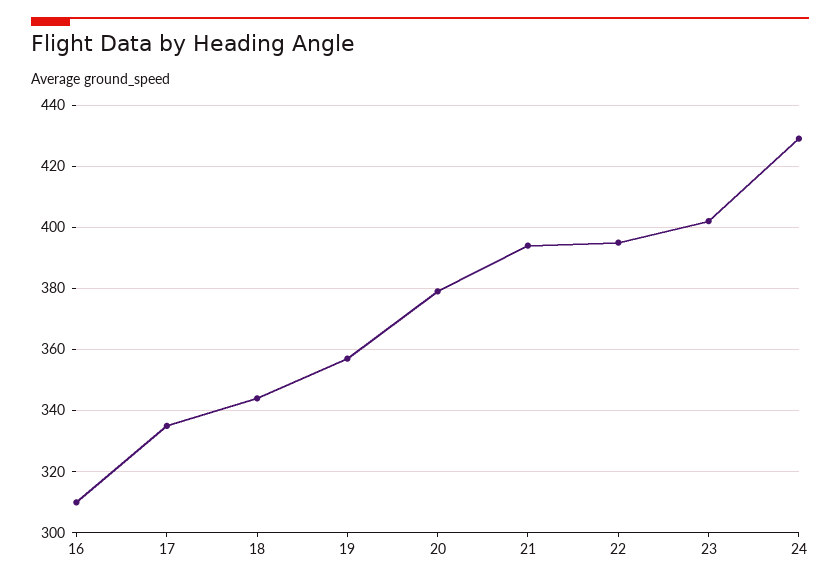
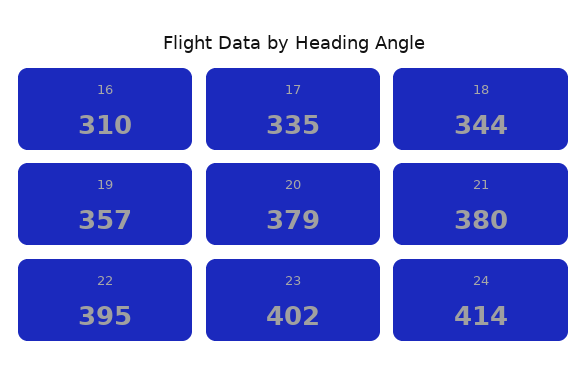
  {
    "16": 310,
    "17": 335,
    "18": 344,
    "19": 357,
    "20": 379,
-   "21": 395,
+   "21": 380,
    "22": 395,
    "23": 402,
-   "24": 430
+   "24": 414
  }

